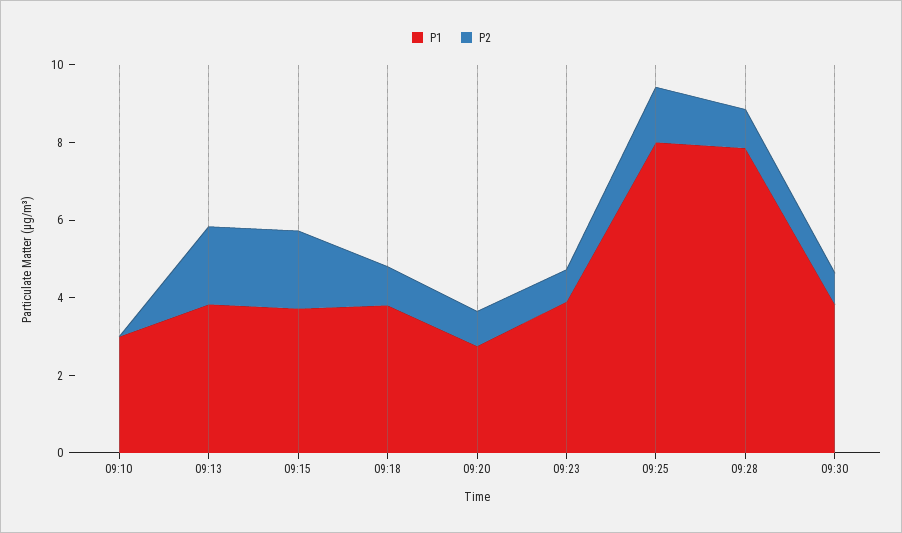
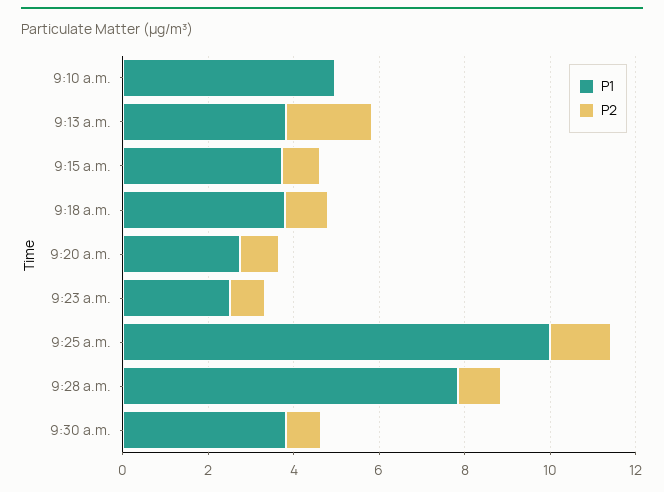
  {
    "P1": {
-     "09:10": 3,
+     "09:10": 5,
      "09:13": 4,
      "09:15": 3.5,
      "09:18": 4,
      "09:20": 3,
-     "09:23": 4,
+     "09:23": 2.5,
-     "09:25": 8,
+     "09:25": 10,
      "09:28": 8,
      "09:30": 4
    },
    "P2": {
      "09:10": 0,
      "09:13": 2,
-     "09:15": 2,
+     "09:15": 1,
      "09:18": 1,
      "09:20": 1,
      "09:23": 1,
      "09:25": 1.5,
      "09:28": 1,
      "09:30": 1
    }
  }

